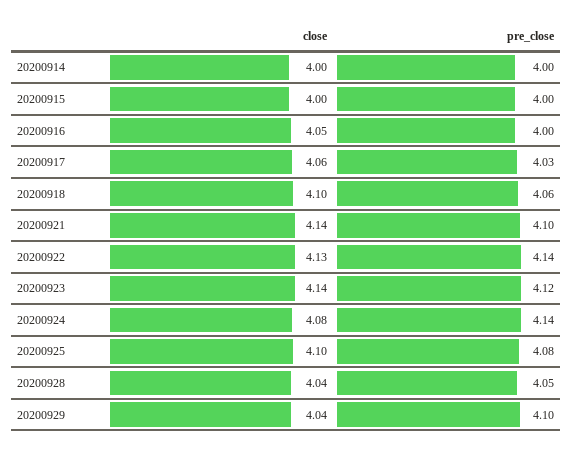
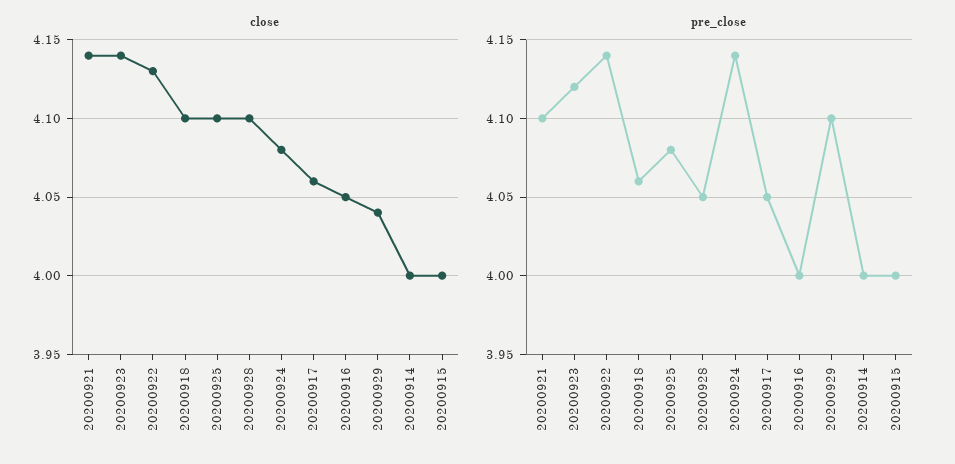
  {
    "close": {
      "20200914": 4,
      "20200915": 4,
      "20200916": 4.05,
      "20200917": 4.06,
      "20200918": 4.1,
      "20200921": 4.14,
      "20200922": 4.13,
      "20200923": 4.14,
      "20200924": 4.08,
      "20200925": 4.1,
-     "20200928": 4.04,
+     "20200928": 4.1,
      "20200929": 4.04
    },
    "pre_close": {
      "20200914": 4,
      "20200915": 4,
      "20200916": 4,
-     "20200917": 4.03,
+     "20200917": 4.05,
      "20200918": 4.06,
      "20200921": 4.1,
      "20200922": 4.14,
      "20200923": 4.12,
      "20200924": 4.14,
      "20200925": 4.08,
      "20200928": 4.05,
      "20200929": 4.1
    }
  }

